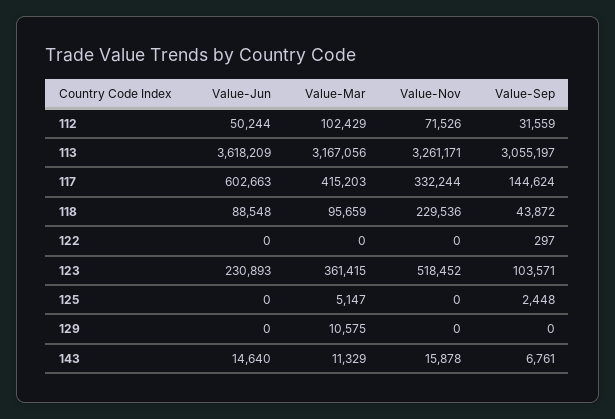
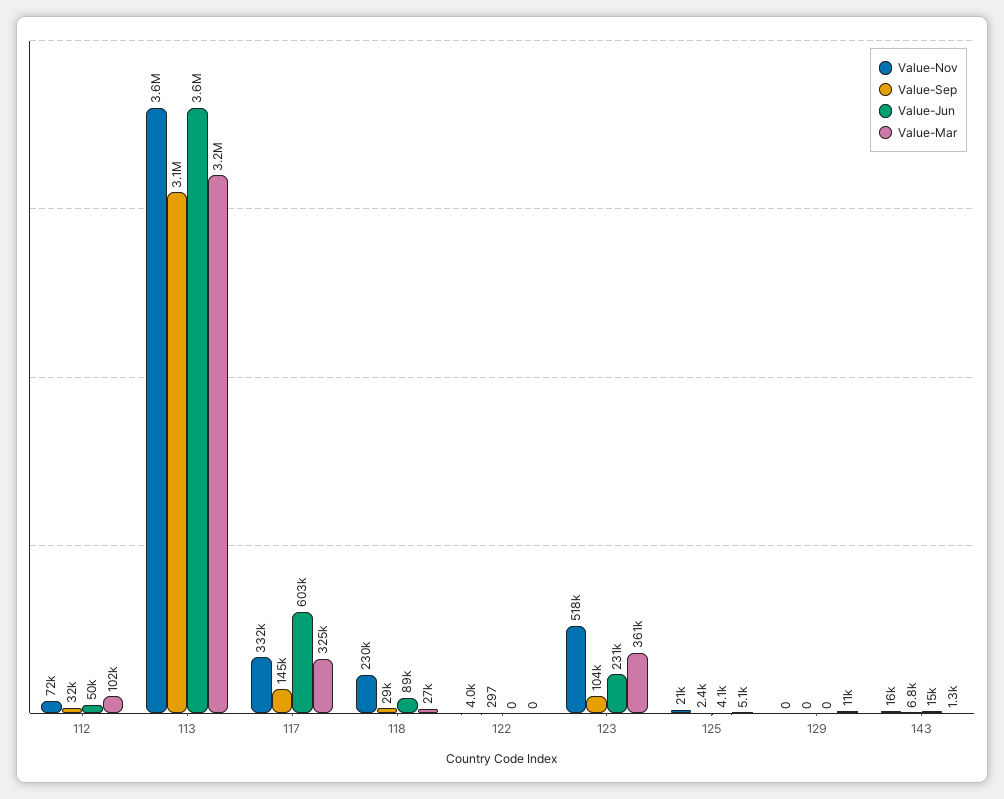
  {
    "Value-Jun": {
      "112": 50244,
      "113": 3618209,
      "117": 602663,
      "118": 88548,
      "122": 0,
      "123": 230893,
-     "125": 0,
+     "125": 4100,
      "129": 0,
      "143": 14640
    },
    "Value-Mar": {
      "112": 102429,
      "113": 3167056,
-     "117": 415203,
+     "117": 325000,
-     "118": 95659,
+     "118": 27000,
      "122": 0,
      "123": 361415,
      "125": 5147,
      "129": 10575,
-     "143": 11329
+     "143": 1300
    },
    "Value-Nov": {
      "112": 71526,
-     "113": 3261171,
+     "113": 3600000,
      "117": 332244,
      "118": 229536,
-     "122": 0,
+     "122": 4000,
      "123": 518452,
-     "125": 0,
+     "125": 21000,
      "129": 0,
      "143": 15878
    },
    "Value-Sep": {
      "112": 31559,
      "113": 3055197,
      "117": 144624,
-     "118": 43872,
+     "118": 29000,
      "122": 297,
      "123": 103571,
      "125": 2448,
      "129": 0,
      "143": 6761
    }
  }

